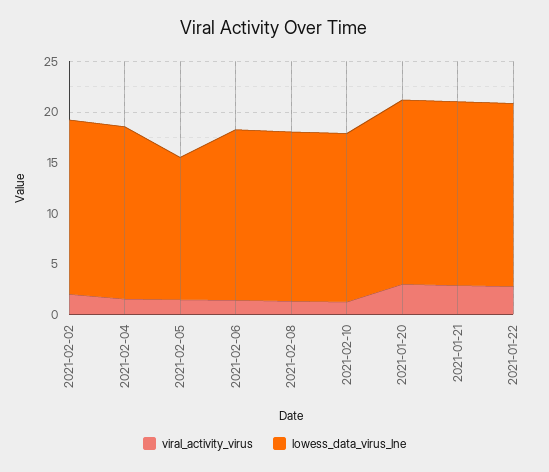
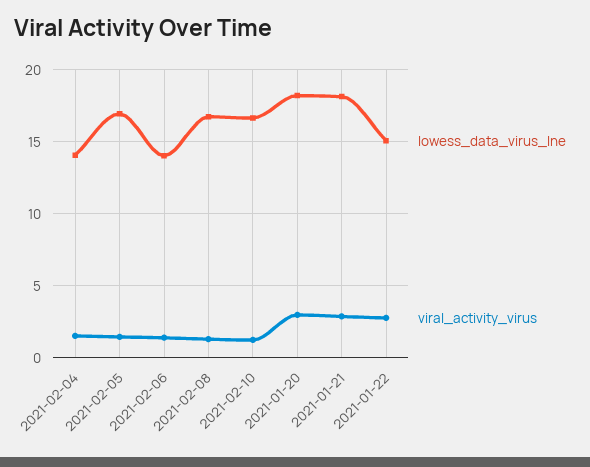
  {
    "viral_activity_virus": {
-     "2021-02-02": 2,
      "2021-02-04": 1.5,
      "2021-02-05": 1.5,
      "2021-02-06": 1.5,
      "2021-02-08": 1.5,
      "2021-02-10": 1,
      "2021-01-20": 3,
      "2021-01-21": 3,
      "2021-01-22": 3
    },
    "lowess_data_virus_lne": {
-     "2021-02-02": 17,
-     "2021-02-04": 17,
+     "2021-02-04": 14,
-     "2021-02-05": 14,
+     "2021-02-05": 17,
-     "2021-02-06": 17,
+     "2021-02-06": 14,
      "2021-02-08": 17,
      "2021-02-10": 16.5,
      "2021-01-20": 18,
      "2021-01-21": 18,
-     "2021-01-22": 18
+     "2021-01-22": 15
    }
  }

